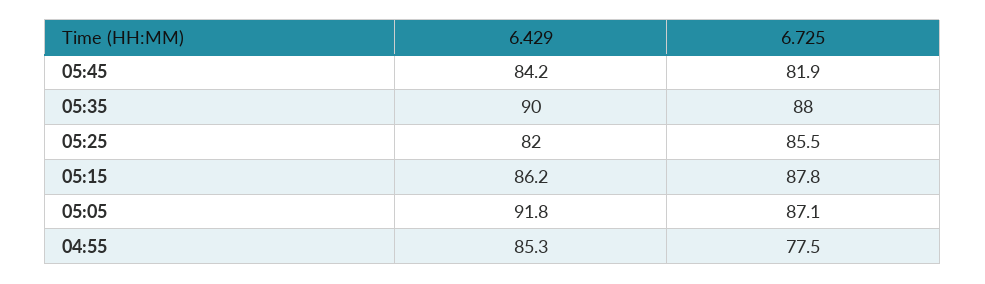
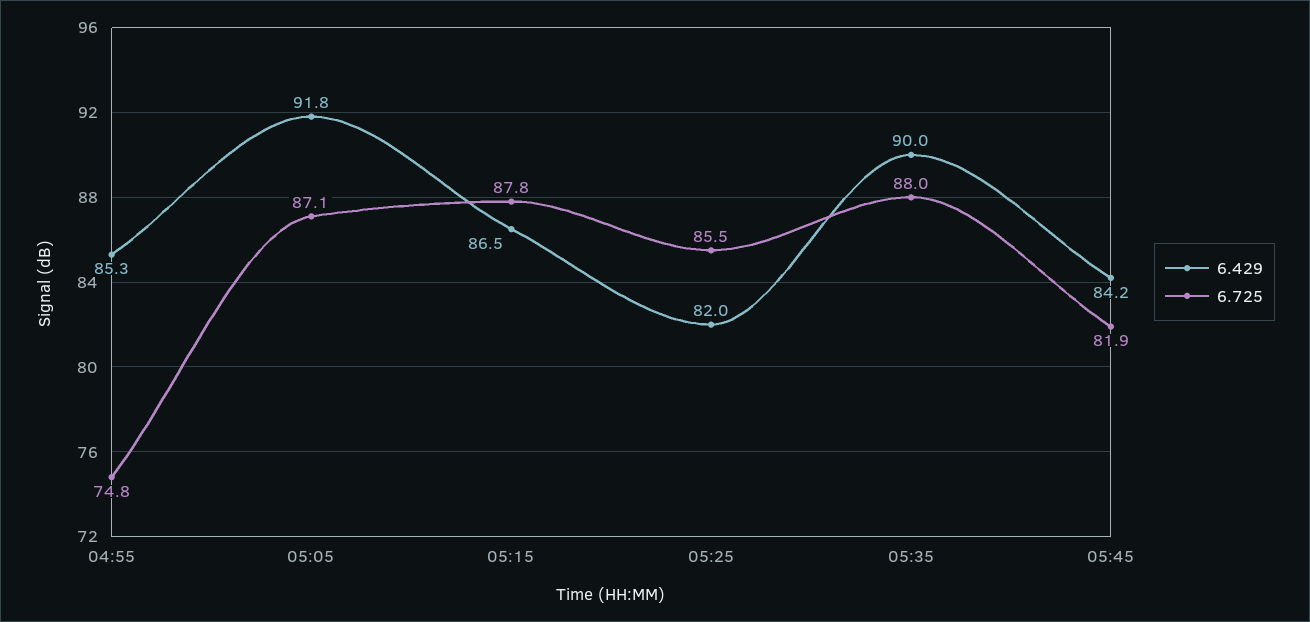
  {
    "6.429": {
      "05:45": 84.2,
      "05:35": 90,
      "05:25": 82,
-     "05:15": 86.2,
+     "05:15": 86.5,
      "05:05": 91.8,
      "04:55": 85.3
    },
    "6.725": {
      "05:45": 81.9,
      "05:35": 88,
      "05:25": 85.5,
      "05:15": 87.8,
      "05:05": 87.1,
-     "04:55": 77.5
+     "04:55": 74.8
    }
  }

